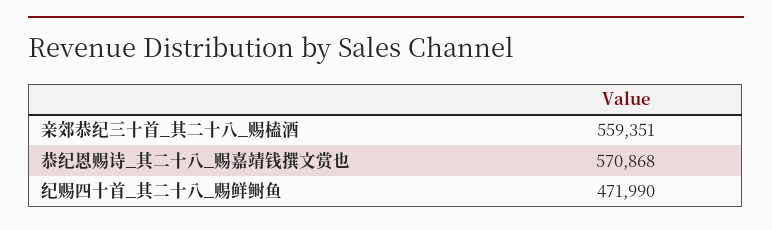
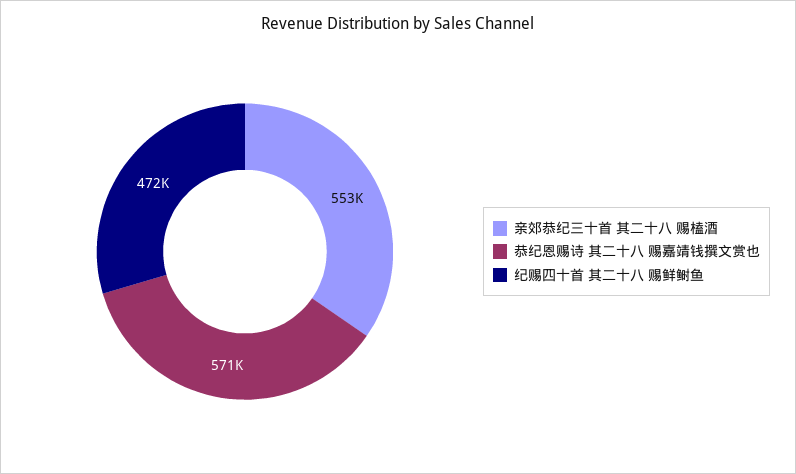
  {
-   "亲郊恭纪三十首_其二十八_赐榼酒": 559351,
+   "亲郊恭纪三十首_其二十八_赐榼酒": 553000,
    "恭纪恩赐诗_其二十八_赐嘉靖钱撰文赏也": 570868,
    "纪赐四十首_其二十八_赐鲜鲥鱼": 471990
  }

